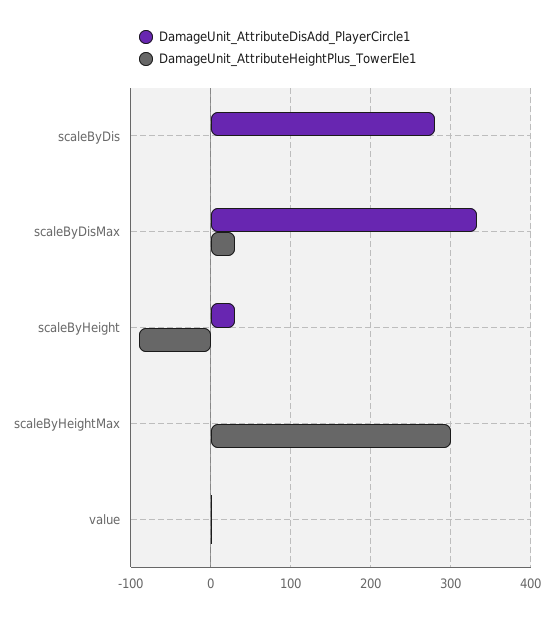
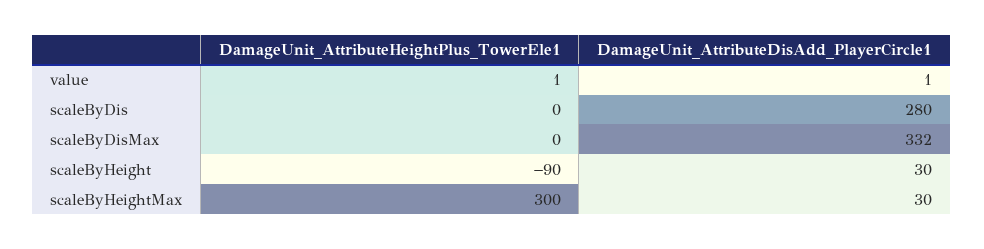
  {
    "DamageUnit_AttributeDisAdd_PlayerCircle1": {
      "scaleByDis": 280,
      "scaleByDisMax": 332,
      "scaleByHeight": 30,
-     "scaleByHeightMax": 0,
+     "scaleByHeightMax": 30,
      "value": 1
    },
    "DamageUnit_AttributeHeightPlus_TowerEle1": {
      "scaleByDis": 0,
-     "scaleByDisMax": 30,
+     "scaleByDisMax": 0,
      "scaleByHeight": -90,
      "scaleByHeightMax": 300,
      "value": 1
    }
  }

